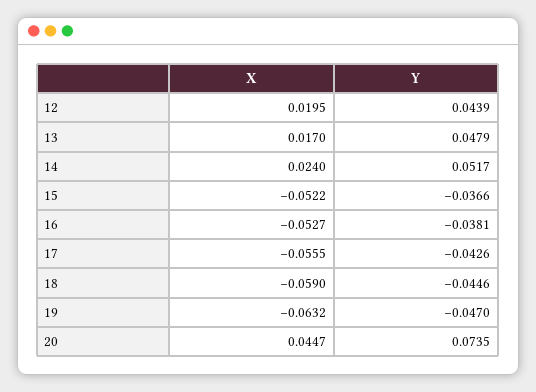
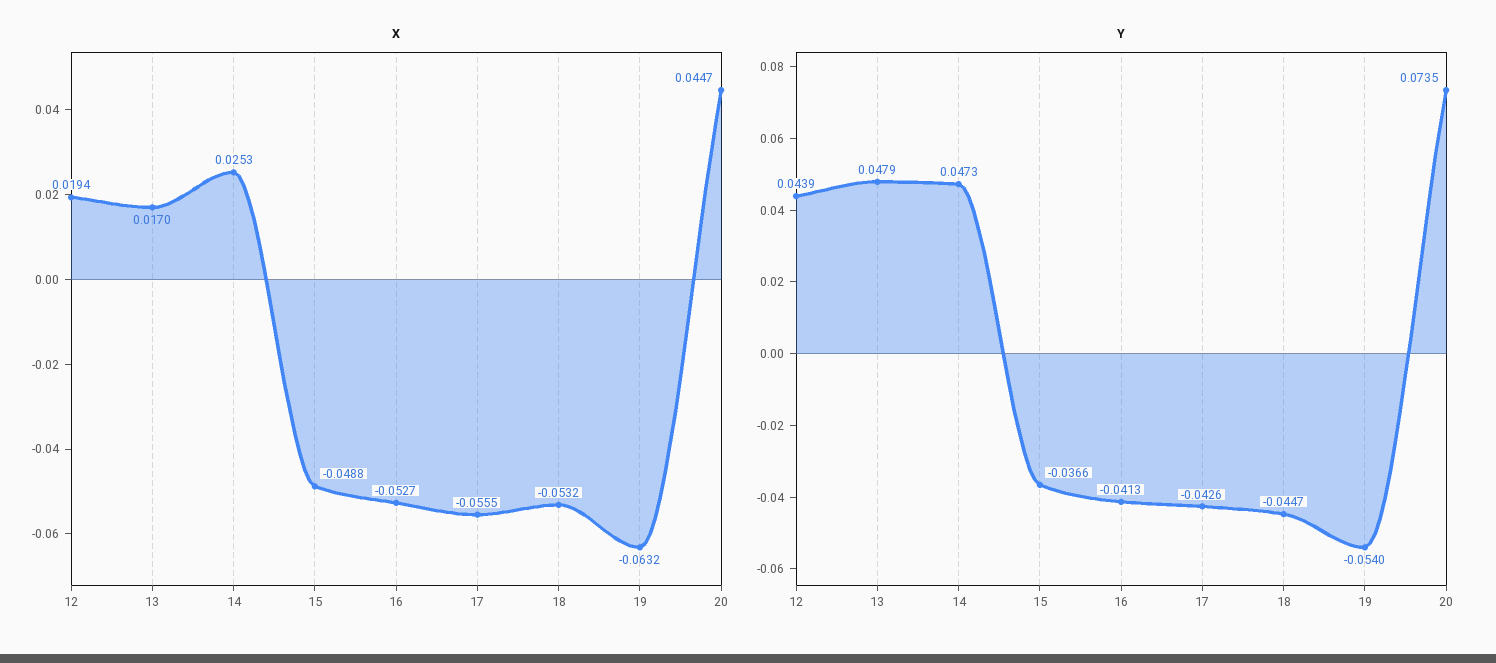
  {
    "X": {
-     "12": 0.0195,
+     "12": 0.0194,
      "13": 0.017,
-     "14": 0.024,
+     "14": 0.0253,
-     "15": -0.0522,
+     "15": -0.0488,
      "16": -0.0527,
      "17": -0.0555,
-     "18": -0.059,
+     "18": -0.0532,
      "19": -0.0632,
      "20": 0.0447
    },
    "Y": {
      "12": 0.0439,
      "13": 0.0479,
-     "14": 0.0517,
+     "14": 0.0473,
      "15": -0.0366,
-     "16": -0.0381,
+     "16": -0.0413,
      "17": -0.0426,
-     "18": -0.0446,
+     "18": -0.0447,
-     "19": -0.047,
+     "19": -0.054,
      "20": 0.0735
    }
  }

